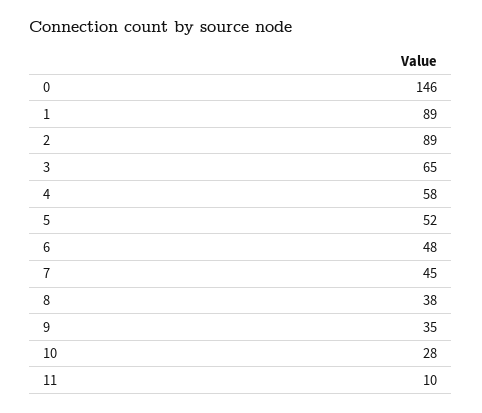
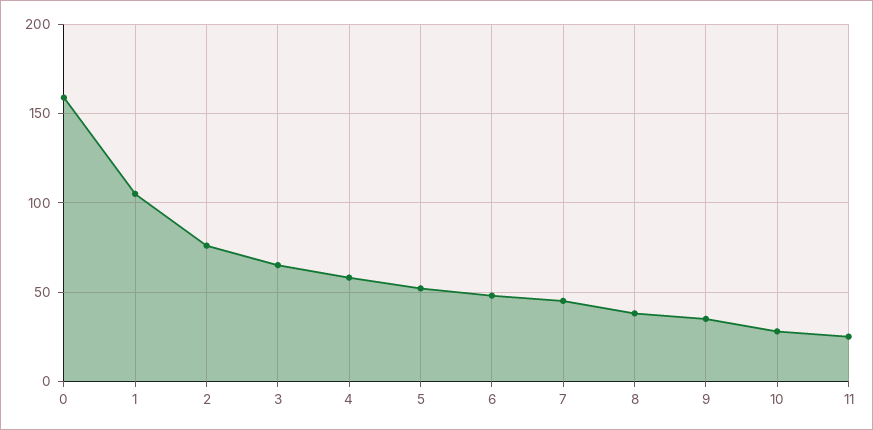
  {
-   "0": 146,
+   "0": 160,
-   "1": 89,
+   "1": 105,
-   "2": 89,
+   "2": 75,
    "3": 65,
    "4": 58,
    "5": 52,
    "6": 48,
    "7": 45,
    "8": 38,
    "9": 35,
    "10": 28,
-   "11": 10
+   "11": 25
  }

